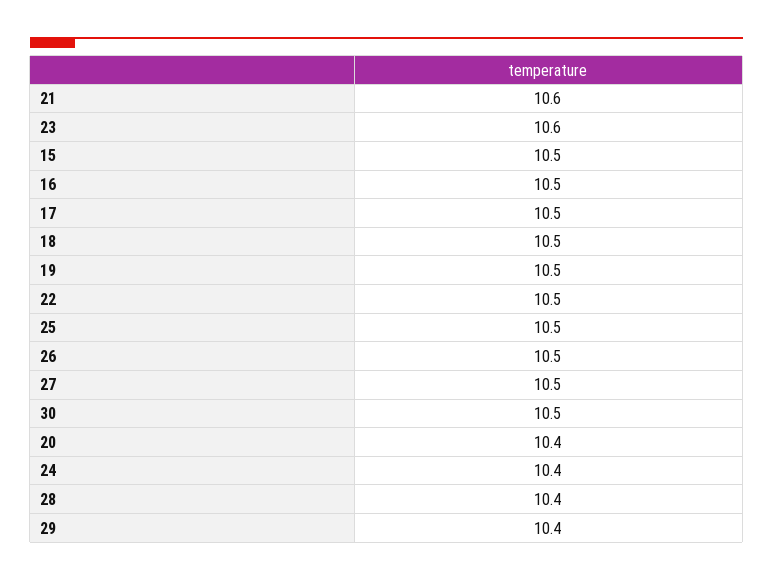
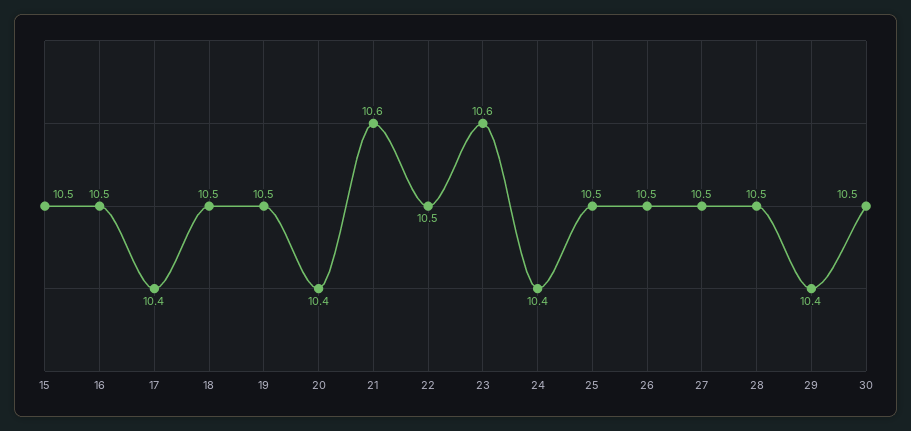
  {
    "21": 10.6,
    "23": 10.6,
    "15": 10.5,
    "16": 10.5,
-   "17": 10.5,
+   "17": 10.4,
    "18": 10.5,
    "19": 10.5,
    "22": 10.5,
    "25": 10.5,
    "26": 10.5,
    "27": 10.5,
    "30": 10.5,
    "20": 10.4,
    "24": 10.4,
-   "28": 10.4,
+   "28": 10.5,
    "29": 10.4
  }

